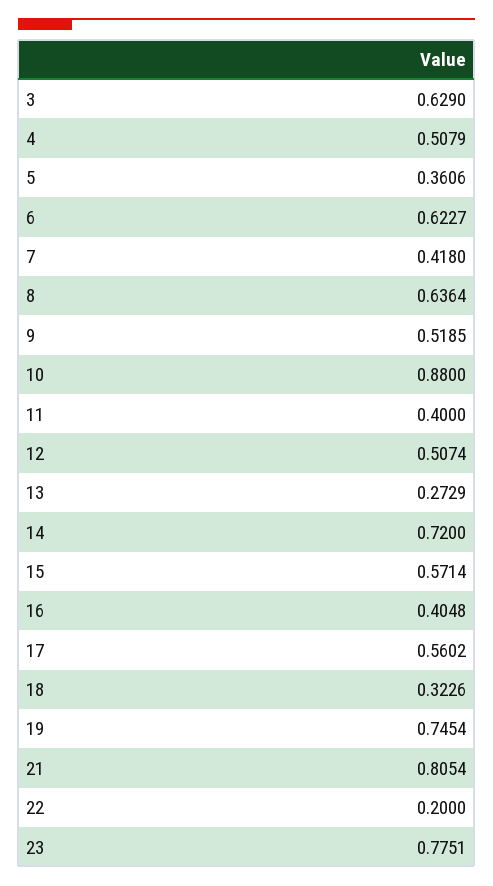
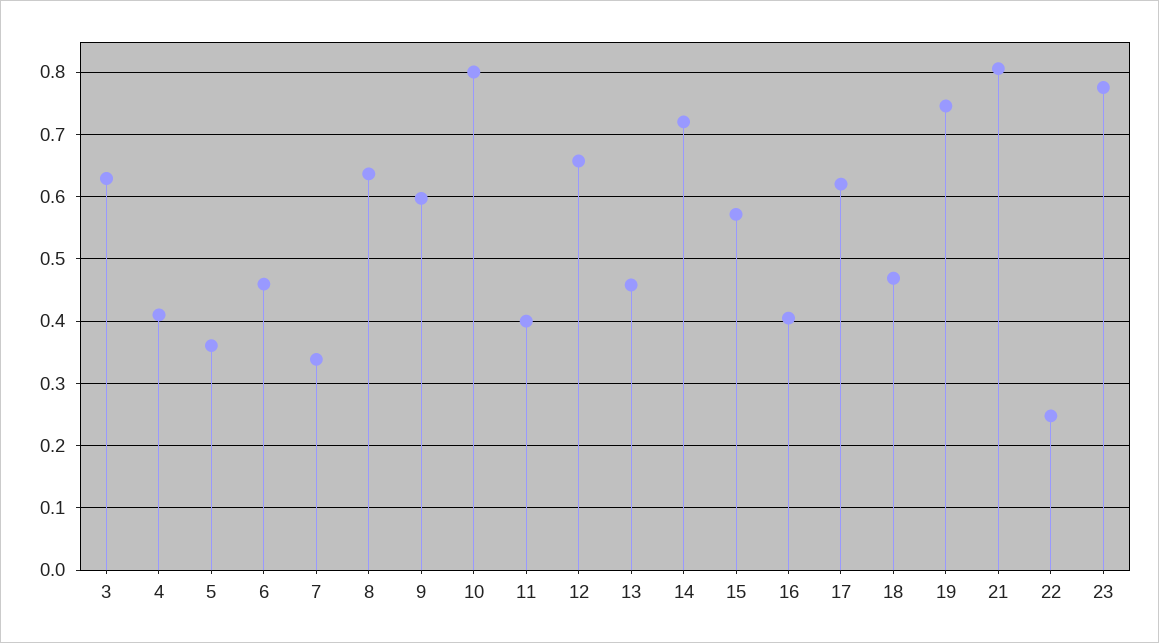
  {
    "3": 0.629,
-   "4": 0.5079,
+   "4": 0.41,
    "5": 0.3606,
-   "6": 0.6227,
+   "6": 0.46,
-   "7": 0.418,
+   "7": 0.34,
    "8": 0.6364,
-   "9": 0.5185,
+   "9": 0.6,
-   "10": 0.88,
+   "10": 0.8,
    "11": 0.4,
-   "12": 0.5074,
+   "12": 0.66,
-   "13": 0.2729,
+   "13": 0.46,
    "14": 0.72,
    "15": 0.5714,
    "16": 0.4048,
-   "17": 0.5602,
+   "17": 0.62,
-   "18": 0.3226,
+   "18": 0.47,
    "19": 0.7454,
    "21": 0.8054,
-   "22": 0.2,
+   "22": 0.25,
    "23": 0.7751
  }

